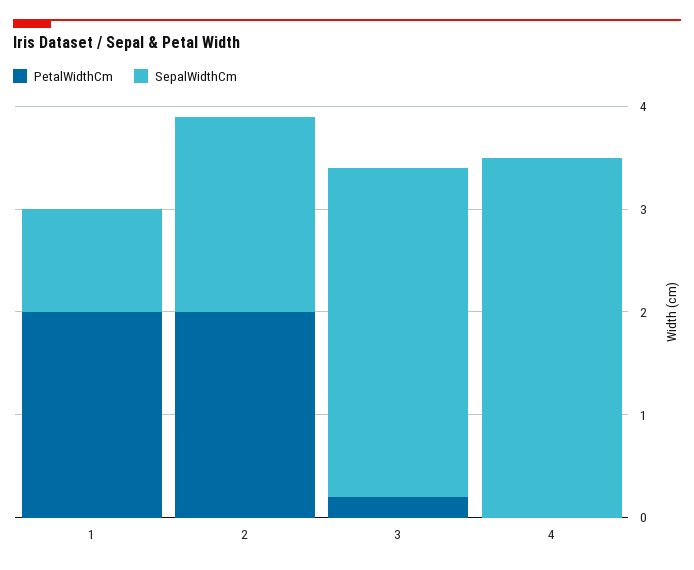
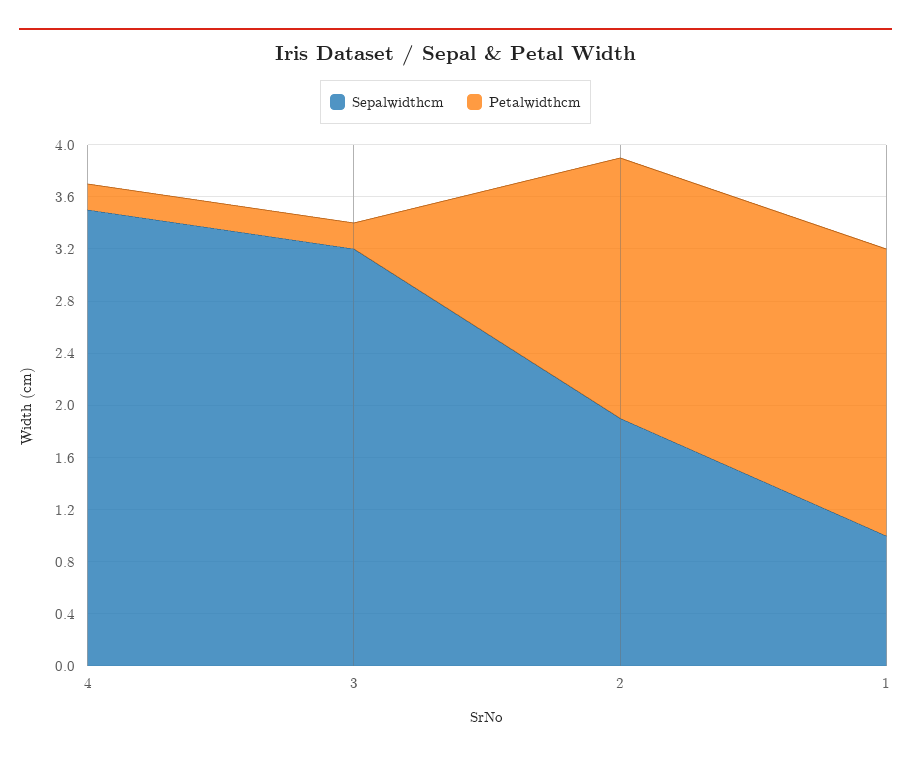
  {
    "PetalWidthCm": {
-     "1": 2,
+     "1": 2.2,
      "2": 2,
      "3": 0.2,
-     "4": 0
+     "4": 0.2
    },
    "SepalWidthCm": {
      "1": 1,
      "2": 1.9,
      "3": 3.2,
      "4": 3.5
    }
  }

